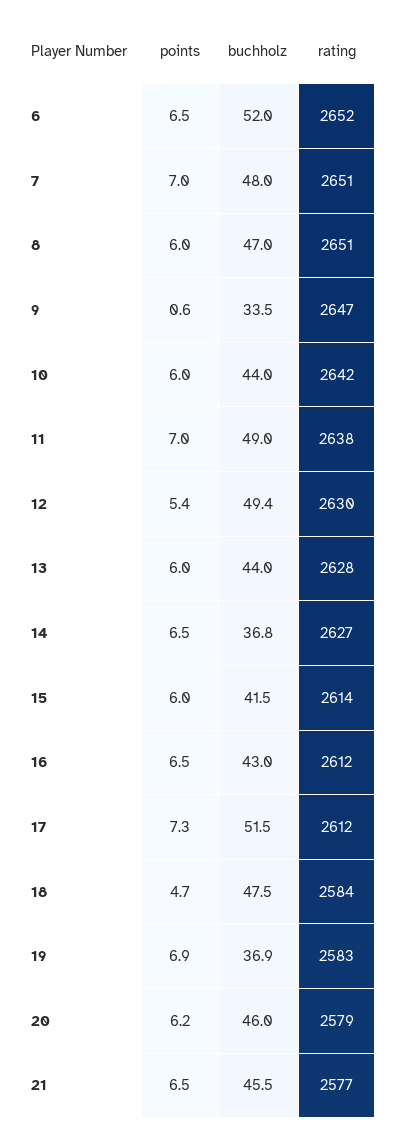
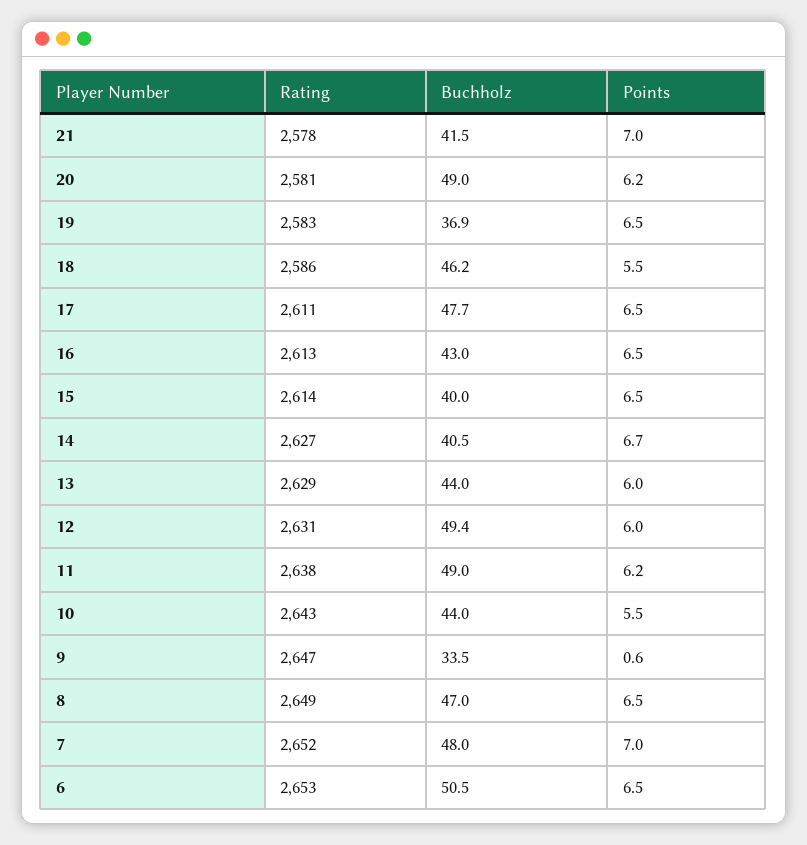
  {
    "points": {
      "6": 6.5,
      "7": 7,
-     "8": 6,
+     "8": 6.5,
      "9": 0.6,
-     "10": 6,
+     "10": 5.5,
-     "11": 7,
+     "11": 6.2,
-     "12": 5.4,
+     "12": 6,
      "13": 6,
-     "14": 6.5,
+     "14": 6.7,
-     "15": 6,
+     "15": 6.5,
      "16": 6.5,
-     "17": 7.3,
+     "17": 6.5,
-     "18": 4.7,
+     "18": 5.5,
-     "19": 6.9,
+     "19": 6.5,
      "20": 6.2,
-     "21": 6.5
+     "21": 7
    },
    "buchholz": {
-     "6": 52,
+     "6": 50.5,
      "7": 48,
      "8": 47,
      "9": 33.5,
      "10": 44,
      "11": 49,
      "12": 49.4,
      "13": 44,
-     "14": 36.8,
+     "14": 40.5,
-     "15": 41.5,
+     "15": 40,
      "16": 43,
-     "17": 51.5,
+     "17": 47.7,
-     "18": 47.5,
+     "18": 46.2,
      "19": 36.9,
-     "20": 46,
+     "20": 49,
-     "21": 45.5
+     "21": 41.5
    },
    "rating": {
-     "6": 2652,
+     "6": 2653,
-     "7": 2651,
+     "7": 2652,
-     "8": 2651,
+     "8": 2649,
      "9": 2647,
-     "10": 2642,
+     "10": 2643,
      "11": 2638,
-     "12": 2630,
+     "12": 2631,
-     "13": 2628,
+     "13": 2629,
      "14": 2627,
      "15": 2614,
-     "16": 2612,
+     "16": 2613,
-     "17": 2612,
+     "17": 2611,
-     "18": 2584,
+     "18": 2586,
      "19": 2583,
-     "20": 2579,
+     "20": 2581,
-     "21": 2577
+     "21": 2578
    }
  }

